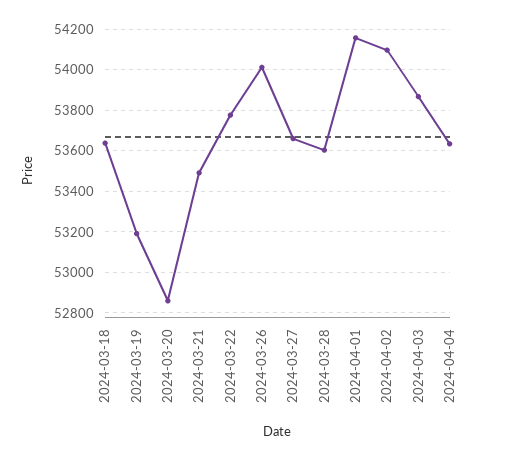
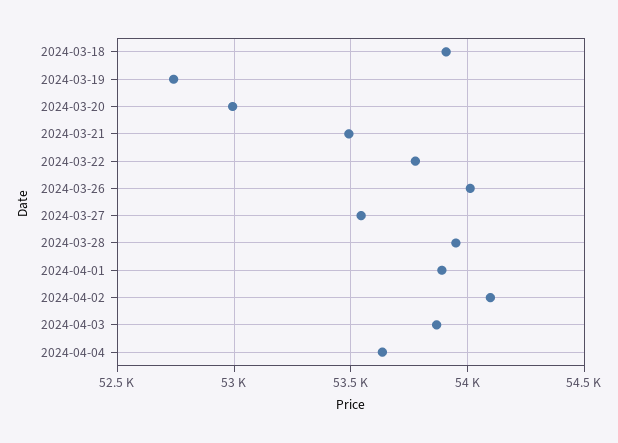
  {
-   "2024-03-18": 53650,
+   "2024-03-18": 53900,
-   "2024-03-19": 53200,
+   "2024-03-19": 52750,
-   "2024-03-20": 52850,
+   "2024-03-20": 53000,
    "2024-03-21": 53500,
    "2024-03-22": 53800,
    "2024-03-26": 54000,
-   "2024-03-27": 53650,
+   "2024-03-27": 53550,
-   "2024-03-28": 53600,
+   "2024-03-28": 53950,
-   "2024-04-01": 54150,
+   "2024-04-01": 53900,
    "2024-04-02": 54100,
    "2024-04-03": 53850,
    "2024-04-04": 53650
  }

